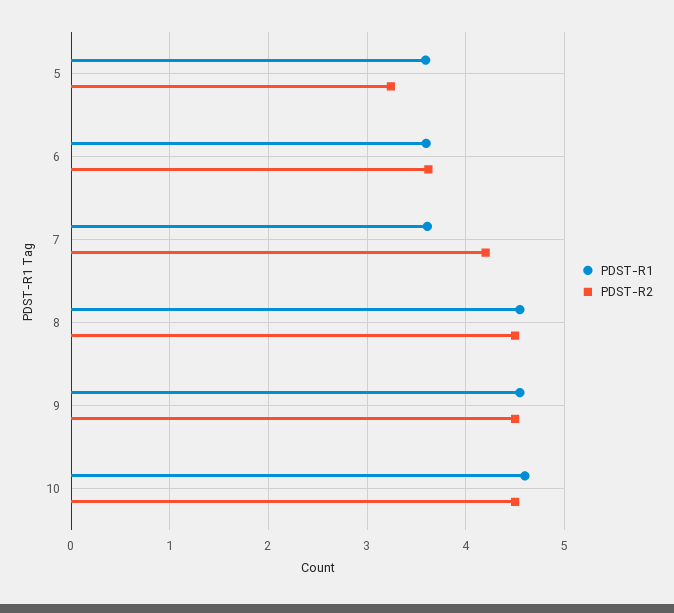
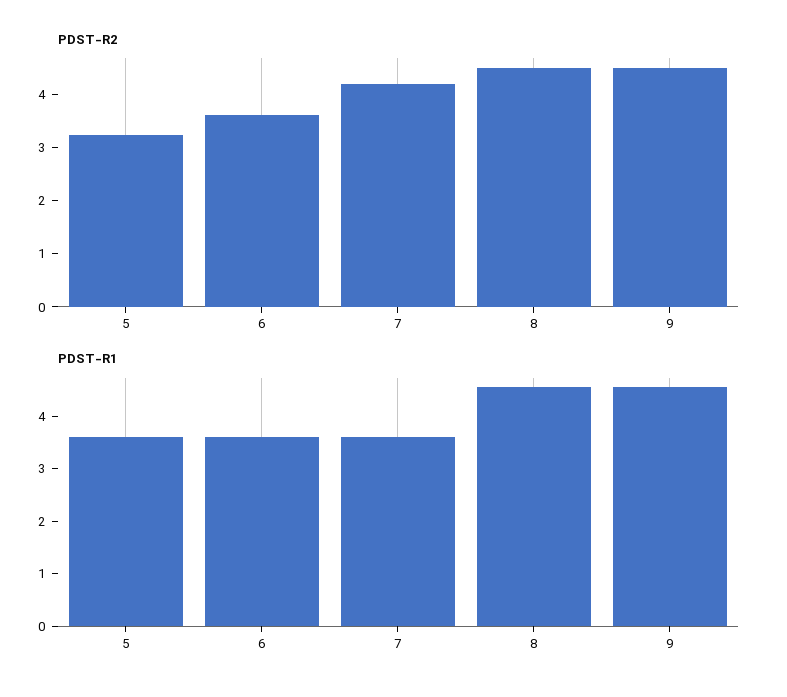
  {
    "PDST-R1": {
      "5": 3.6,
      "6": 3.6,
      "7": 3.6,
      "8": 4.6,
-     "9": 4.6,
+     "9": 4.6
-     "10": 4.6
    },
    "PDST-R2": {
      "5": 3.2,
      "6": 3.6,
      "7": 4.2,
      "8": 4.5,
-     "9": 4.5,
+     "9": 4.5
-     "10": 4.5
    }
  }

